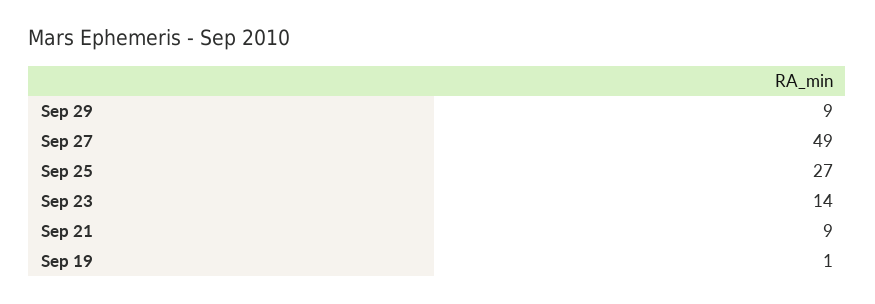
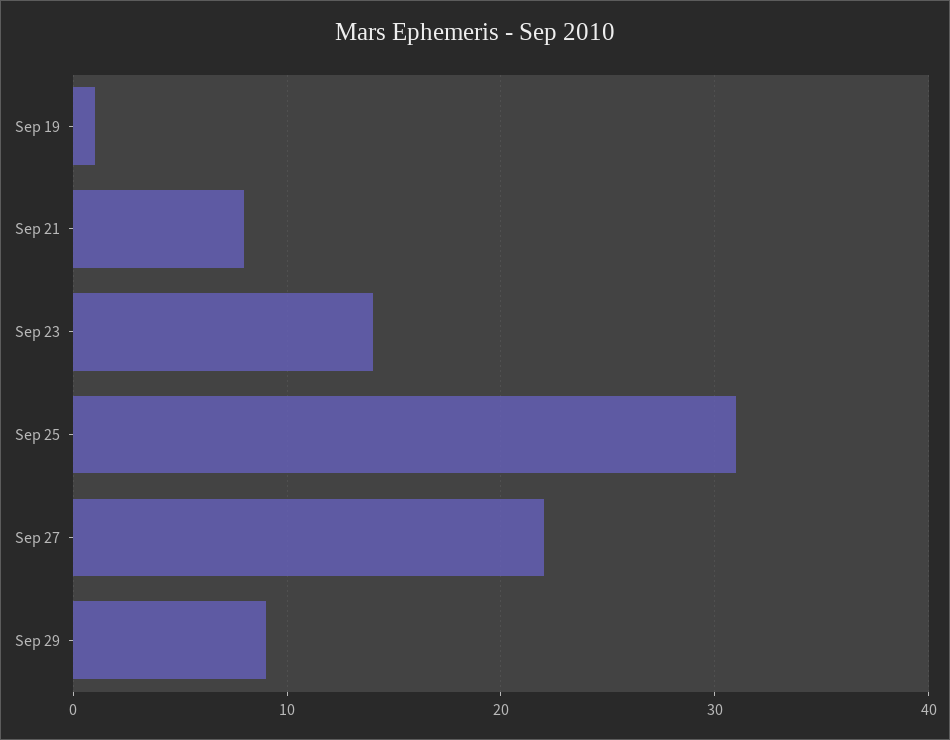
  {
    "Sep 29": 9,
-   "Sep 27": 49,
+   "Sep 27": 22,
-   "Sep 25": 27,
+   "Sep 25": 31,
    "Sep 23": 14,
-   "Sep 21": 9,
+   "Sep 21": 8,
    "Sep 19": 1
  }

